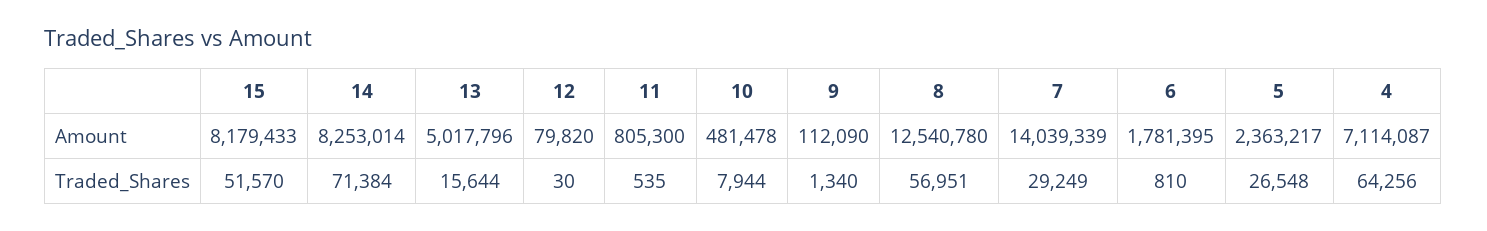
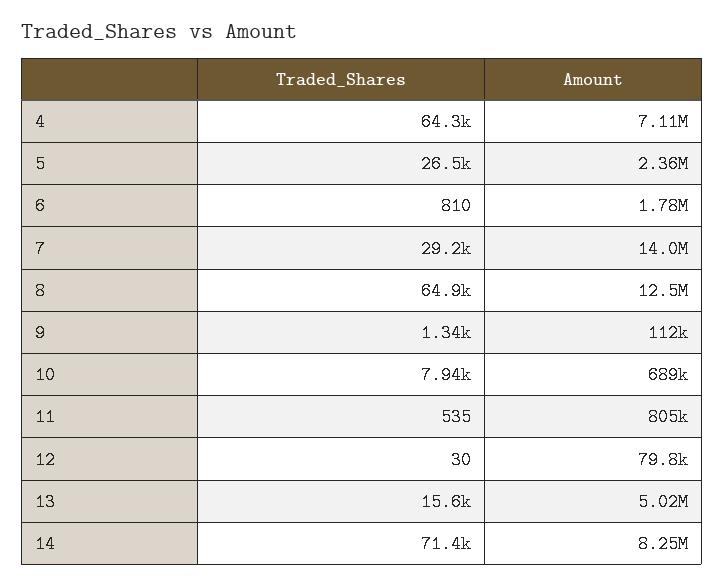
  {
-   "15": {
-     "Amount": 8179433,
-     "Traded_Shares": 51570
-   },
    "14": {
      "Amount": 8253014,
      "Traded_Shares": 71384
    },
    "13": {
      "Amount": 5017796,
      "Traded_Shares": 15644
    },
    "12": {
      "Amount": 79820,
      "Traded_Shares": 30
    },
    "11": {
      "Amount": 805300,
      "Traded_Shares": 535
    },
    "10": {
-     "Amount": 481478,
+     "Amount": 689000,
      "Traded_Shares": 7944
    },
    "9": {
      "Amount": 112090,
      "Traded_Shares": 1340
    },
    "8": {
      "Amount": 12540780,
-     "Traded_Shares": 56951
+     "Traded_Shares": 64900
    },
    "7": {
      "Amount": 14039339,
      "Traded_Shares": 29249
    },
    "6": {
      "Amount": 1781395,
      "Traded_Shares": 810
    },
    "5": {
      "Amount": 2363217,
      "Traded_Shares": 26548
    },
    "4": {
      "Amount": 7114087,
      "Traded_Shares": 64256
    }
  }

